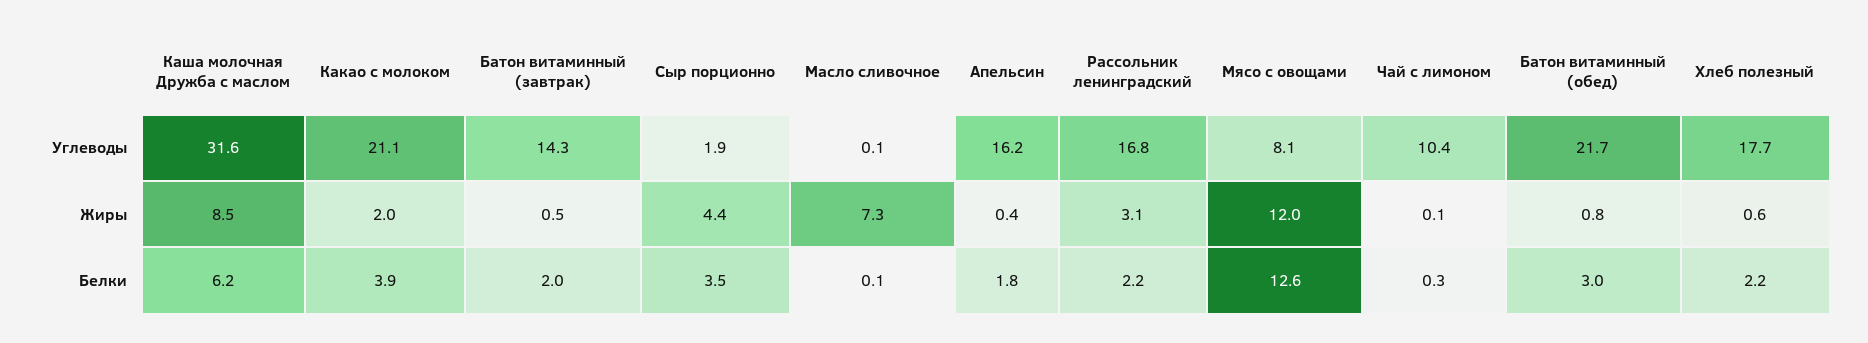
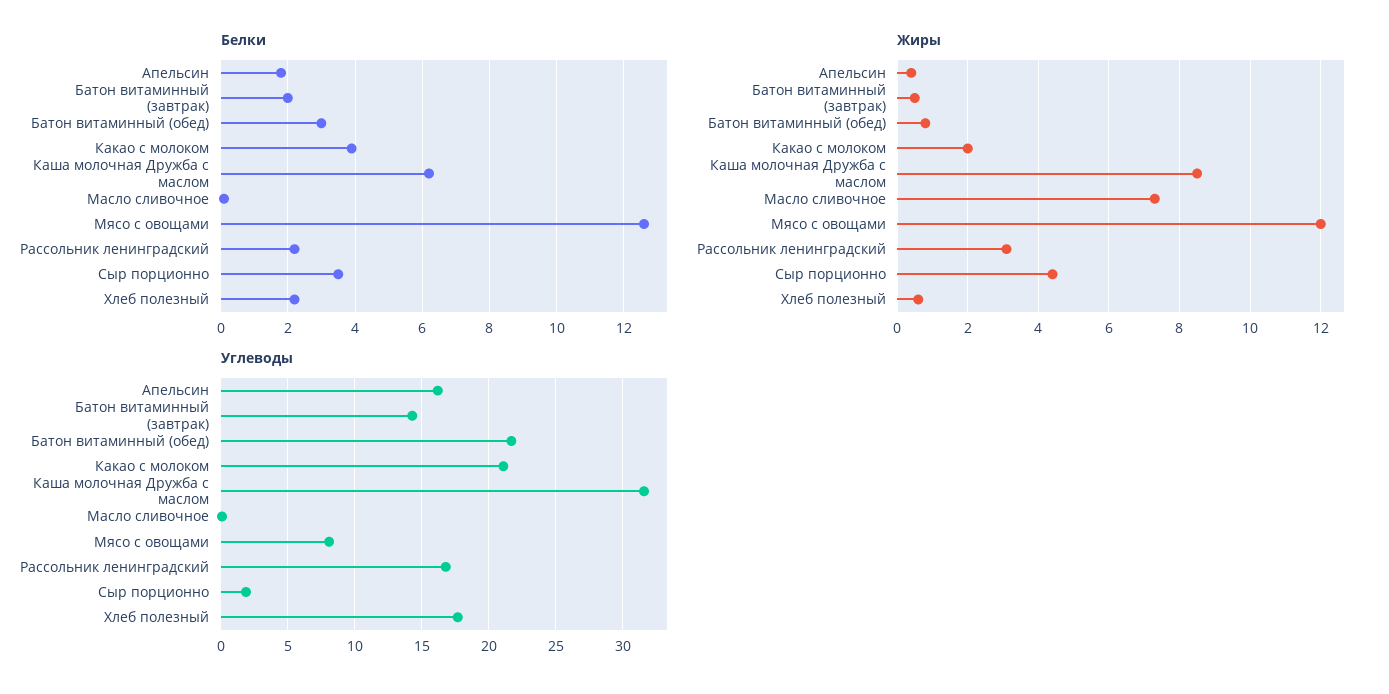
  {
    "Углеводы": {
      "Каша молочная Дружба с маслом": 31.6,
      "Какао с молоком": 21.1,
      "Батон витаминный (завтрак)": 14.3,
      "Сыр порционно": 1.9,
      "Масло сливочное": 0.1,
      "Апельсин": 16.2,
      "Рассольник ленинградский": 16.8,
      "Мясо с овощами": 8.1,
-     "Чай с лимоном": 10.4,
      "Батон витаминный (обед)": 21.7,
      "Хлеб полезный": 17.7
    },
    "Жиры": {
      "Каша молочная Дружба с маслом": 8.5,
      "Какао с молоком": 2,
      "Батон витаминный (завтрак)": 0.5,
      "Сыр порционно": 4.4,
      "Масло сливочное": 7.3,
      "Апельсин": 0.4,
      "Рассольник ленинградский": 3.1,
      "Мясо с овощами": 12,
-     "Чай с лимоном": 0.1,
      "Батон витаминный (обед)": 0.8,
      "Хлеб полезный": 0.6
    },
    "Белки": {
      "Каша молочная Дружба с маслом": 6.2,
      "Какао с молоком": 3.9,
      "Батон витаминный (завтрак)": 2,
      "Сыр порционно": 3.5,
      "Масло сливочное": 0.1,
      "Апельсин": 1.8,
      "Рассольник ленинградский": 2.2,
      "Мясо с овощами": 12.6,
-     "Чай с лимоном": 0.3,
      "Батон витаминный (обед)": 3,
      "Хлеб полезный": 2.2
    }
  }

